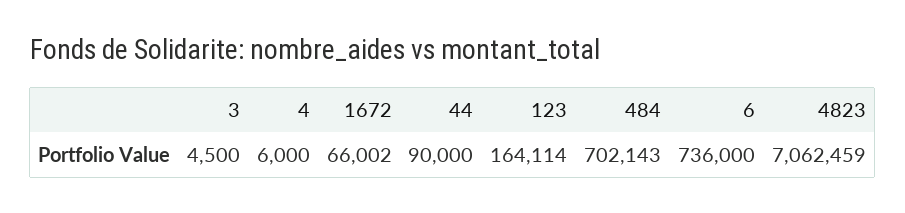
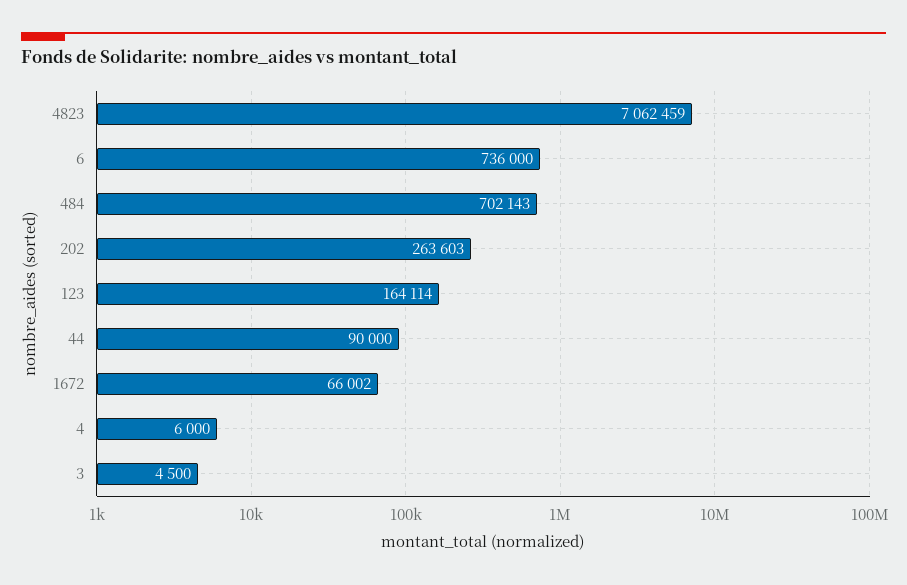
  {
    "3": 4500,
    "4": 6000,
    "1672": 66002,
    "44": 90000,
    "123": 164114,
    "484": 702143,
    "6": 736000,
-   "4823": 7062459
+   "4823": 7062459,
+   "202": 263603
  }

